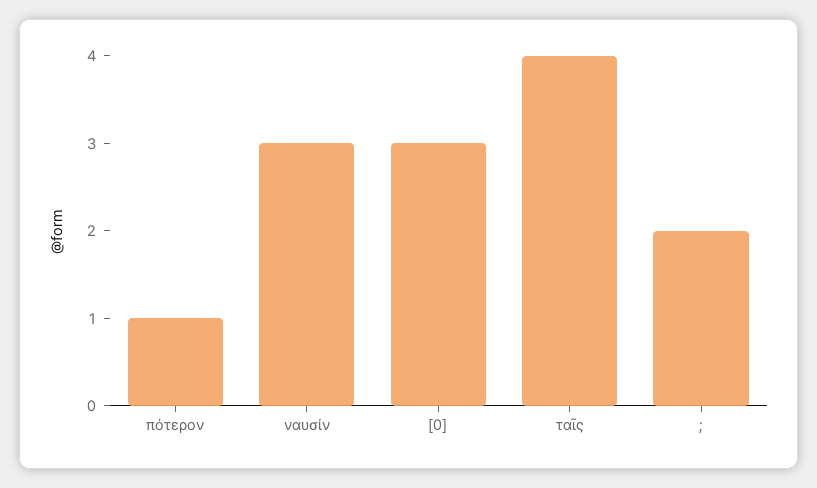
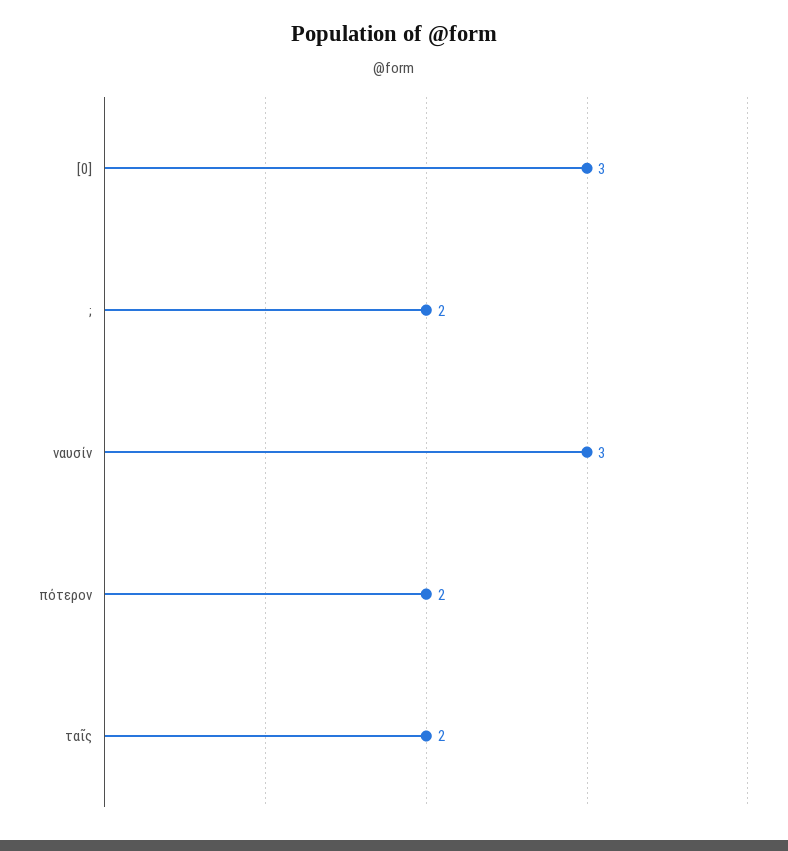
  {
-   "πότερον": 1,
+   "πότερον": 2,
    "ναυσίν": 3,
    "[0]": 3,
-   "ταῖς": 4,
+   "ταῖς": 2,
    ";": 2
  }

